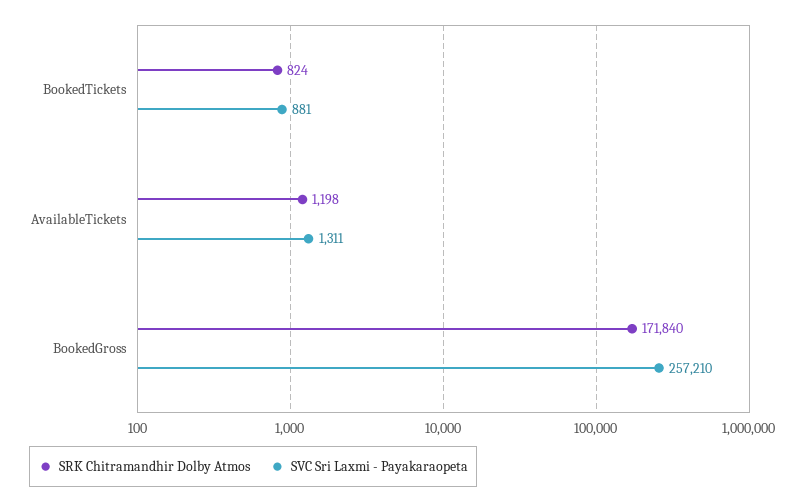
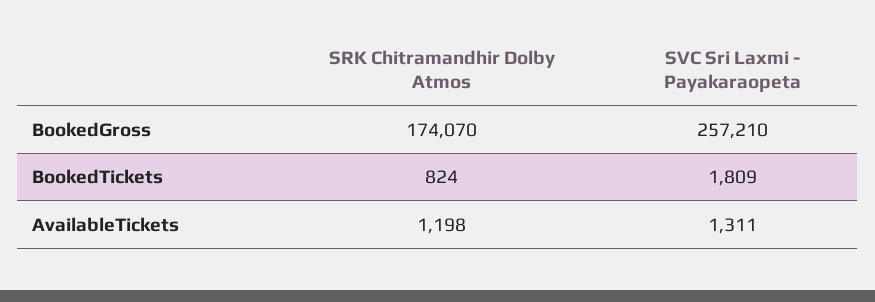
  {
    "SRK Chitramandhir Dolby Atmos": {
      "BookedTickets": 824,
      "AvailableTickets": 1198,
-     "BookedGross": 171840
+     "BookedGross": 174070
    },
    "SVC Sri Laxmi - Payakaraopeta": {
-     "BookedTickets": 881,
+     "BookedTickets": 1809,
      "AvailableTickets": 1311,
      "BookedGross": 257210
    }
  }

